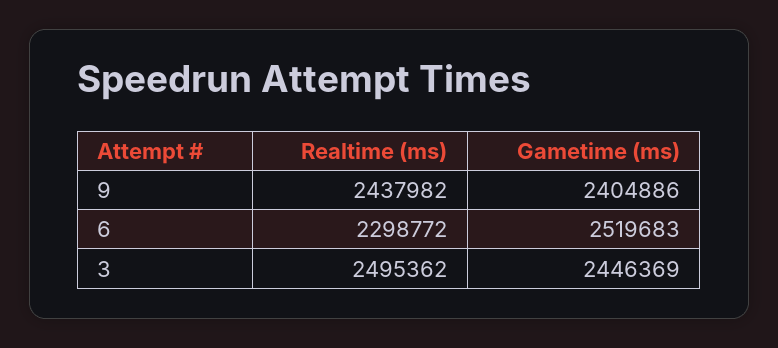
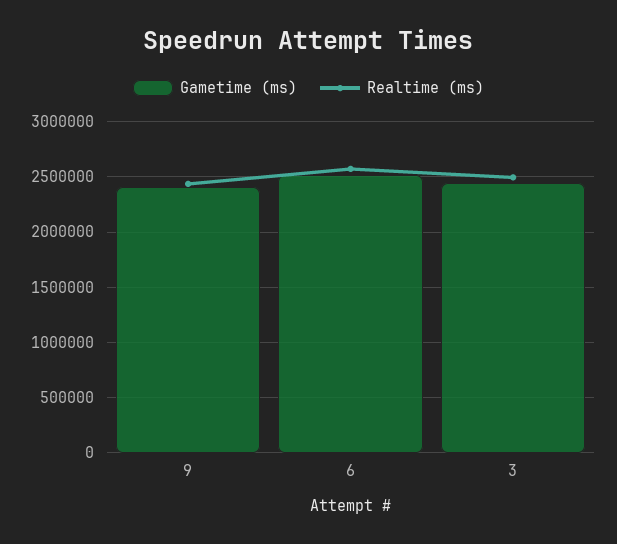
  {
    "Realtime (ms)": {
      "9": 2437982,
-     "6": 2298772,
+     "6": 2600000,
      "3": 2495362
    },
    "Gametime (ms)": {
      "9": 2404886,
      "6": 2519683,
      "3": 2446369
    }
  }

